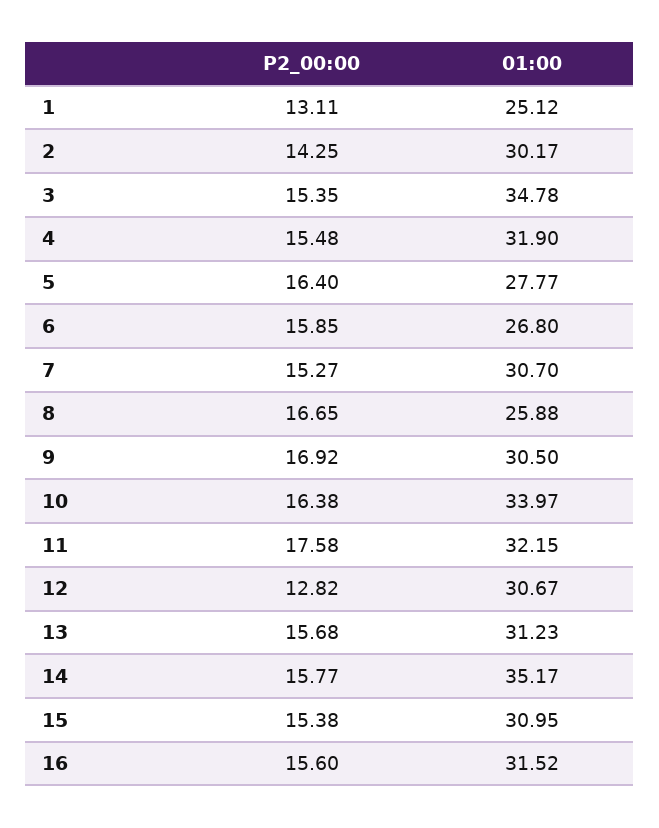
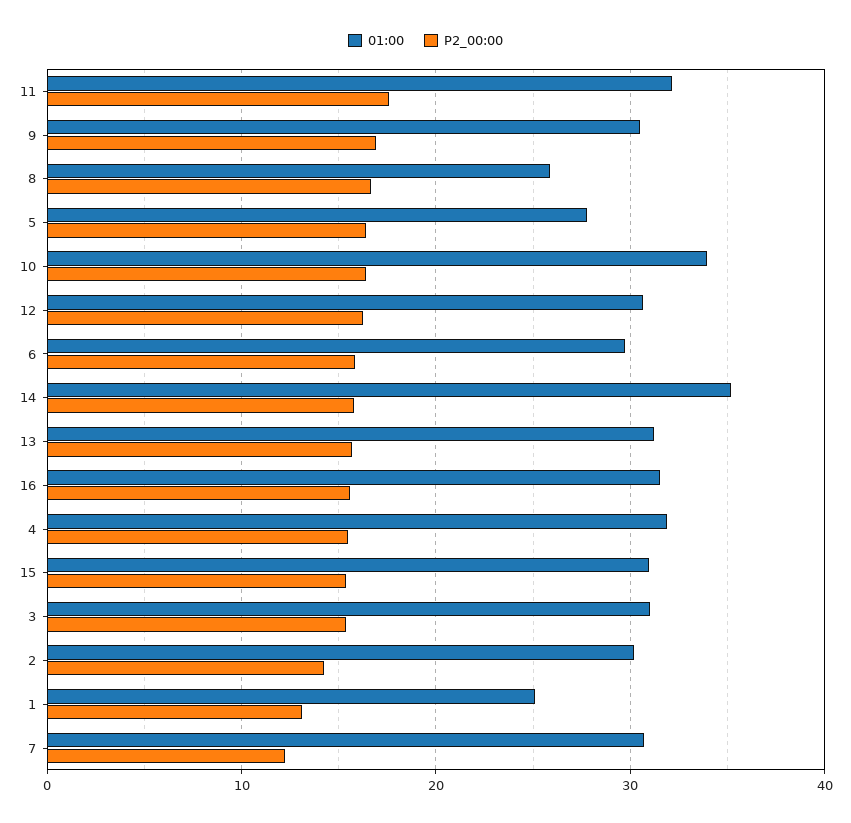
  {
    "P2_00:00": {
      "1": 13.11,
      "2": 14.25,
      "3": 15.35,
      "4": 15.48,
      "5": 16.4,
      "6": 15.85,
-     "7": 15.27,
+     "7": 12,
      "8": 16.65,
      "9": 16.92,
      "10": 16.38,
      "11": 17.58,
-     "12": 12.82,
+     "12": 16,
      "13": 15.68,
      "14": 15.77,
      "15": 15.38,
      "16": 15.6
    },
    "01:00": {
      "1": 25.12,
      "2": 30.17,
-     "3": 34.78,
+     "3": 31,
      "4": 31.9,
      "5": 27.77,
-     "6": 26.8,
+     "6": 30,
      "7": 30.7,
      "8": 25.88,
      "9": 30.5,
      "10": 33.97,
      "11": 32.15,
      "12": 30.67,
      "13": 31.23,
      "14": 35.17,
      "15": 30.95,
      "16": 31.52
    }
  }

